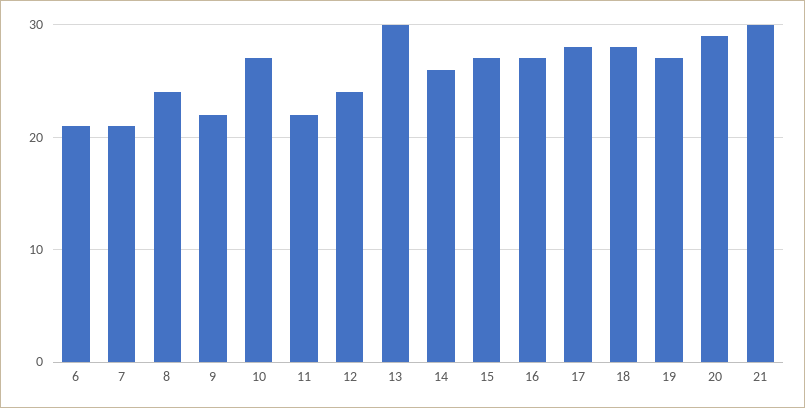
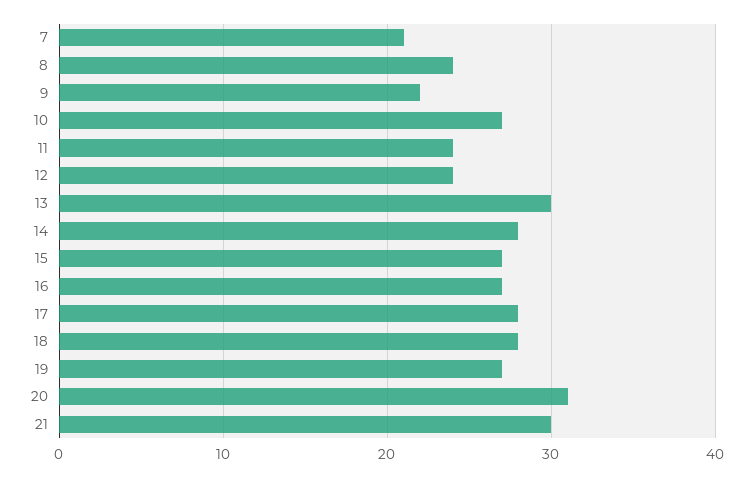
  {
-   "6": 21,
    "7": 21,
    "8": 24,
    "9": 22,
    "10": 27,
-   "11": 22,
+   "11": 24,
    "12": 24,
    "13": 30,
-   "14": 26,
+   "14": 28,
    "15": 27,
    "16": 27,
    "17": 28,
    "18": 28,
    "19": 27,
-   "20": 29,
+   "20": 31,
    "21": 30
  }

